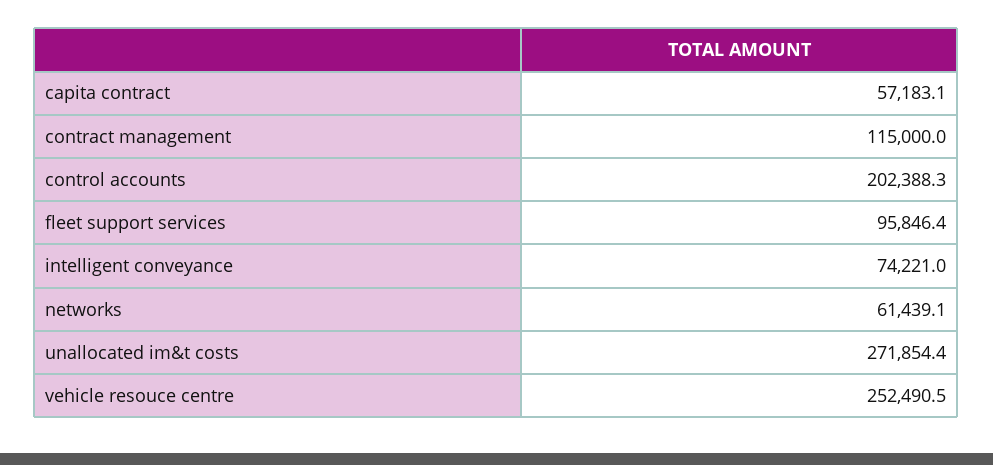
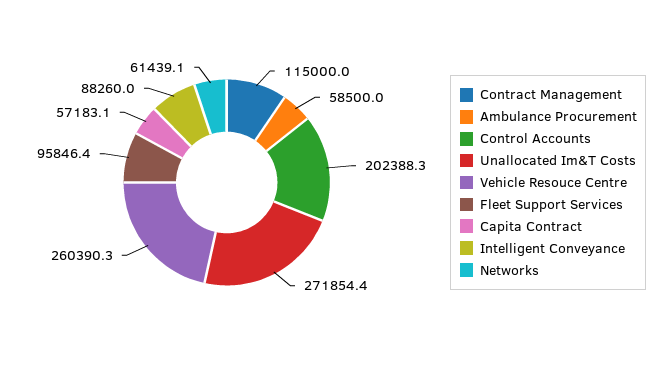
  {
    "capita contract": 57183.1,
    "contract management": 115000,
    "control accounts": 202388.3,
    "fleet support services": 95846.4,
-   "intelligent conveyance": 74221,
+   "intelligent conveyance": 88260,
    "networks": 61439.1,
    "unallocated im&t costs": 271854.4,
-   "vehicle resouce centre": 252490.5
+   "vehicle resouce centre": 260390.3,
+   "Ambulance Procurement": 58500
  }

